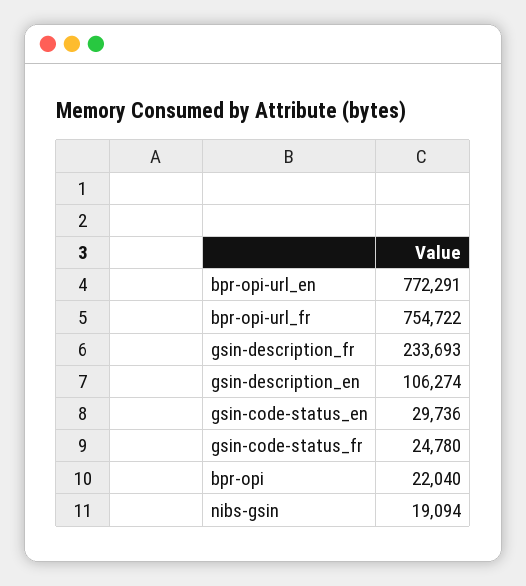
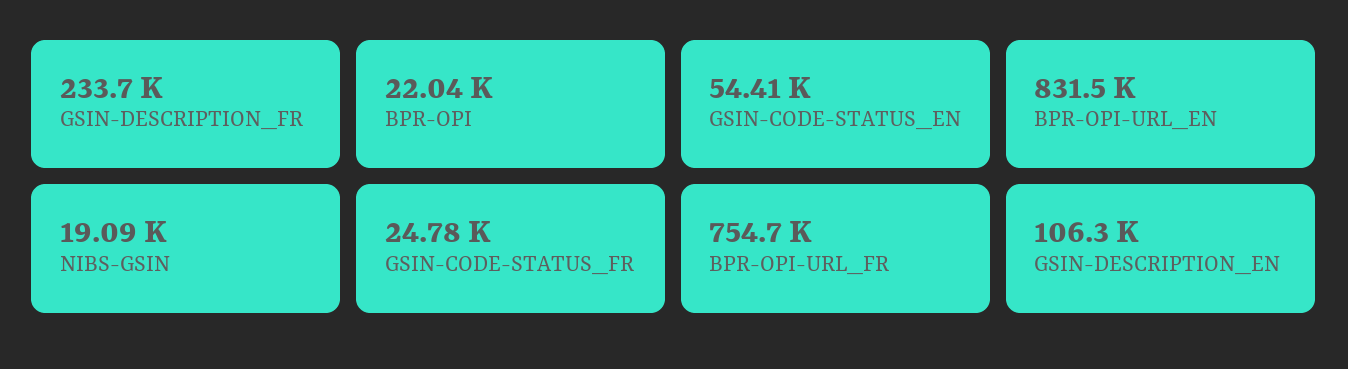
  {
-   "bpr-opi-url_en": 772291,
+   "bpr-opi-url_en": 831500,
    "bpr-opi-url_fr": 754722,
    "gsin-description_fr": 233693,
    "gsin-description_en": 106274,
-   "gsin-code-status_en": 29736,
+   "gsin-code-status_en": 54410,
    "gsin-code-status_fr": 24780,
    "bpr-opi": 22040,
    "nibs-gsin": 19094
  }

